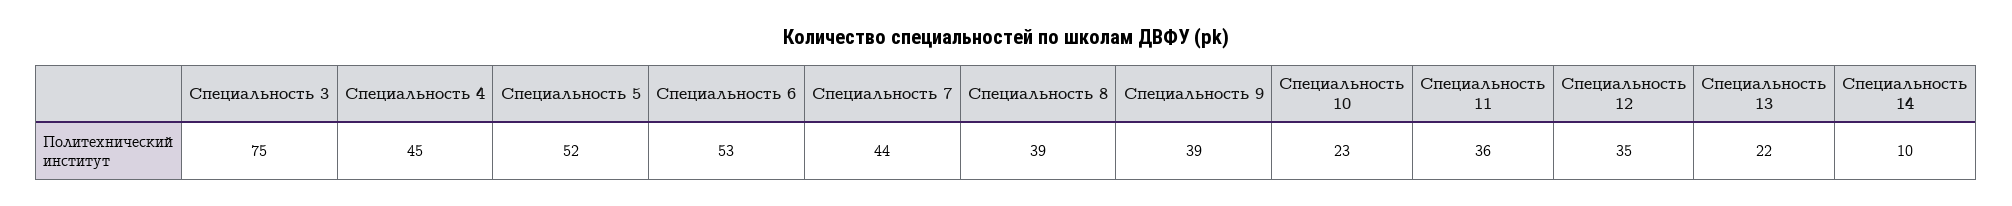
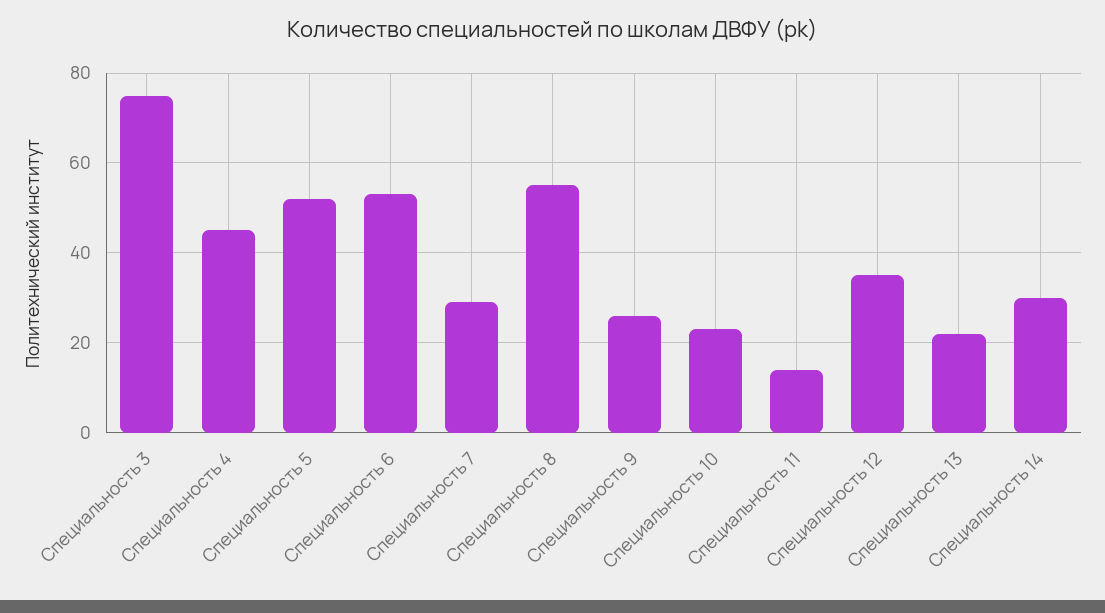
  {
    "Специальность 3": 75,
    "Специальность 4": 45,
    "Специальность 5": 52,
    "Специальность 6": 53,
-   "Специальность 7": 44,
+   "Специальность 7": 30,
-   "Специальность 8": 39,
+   "Специальность 8": 55,
-   "Специальность 9": 39,
+   "Специальность 9": 25,
    "Специальность 10": 23,
-   "Специальность 11": 36,
+   "Специальность 11": 15,
    "Специальность 12": 35,
    "Специальность 13": 22,
-   "Специальность 14": 10
+   "Специальность 14": 30
  }

